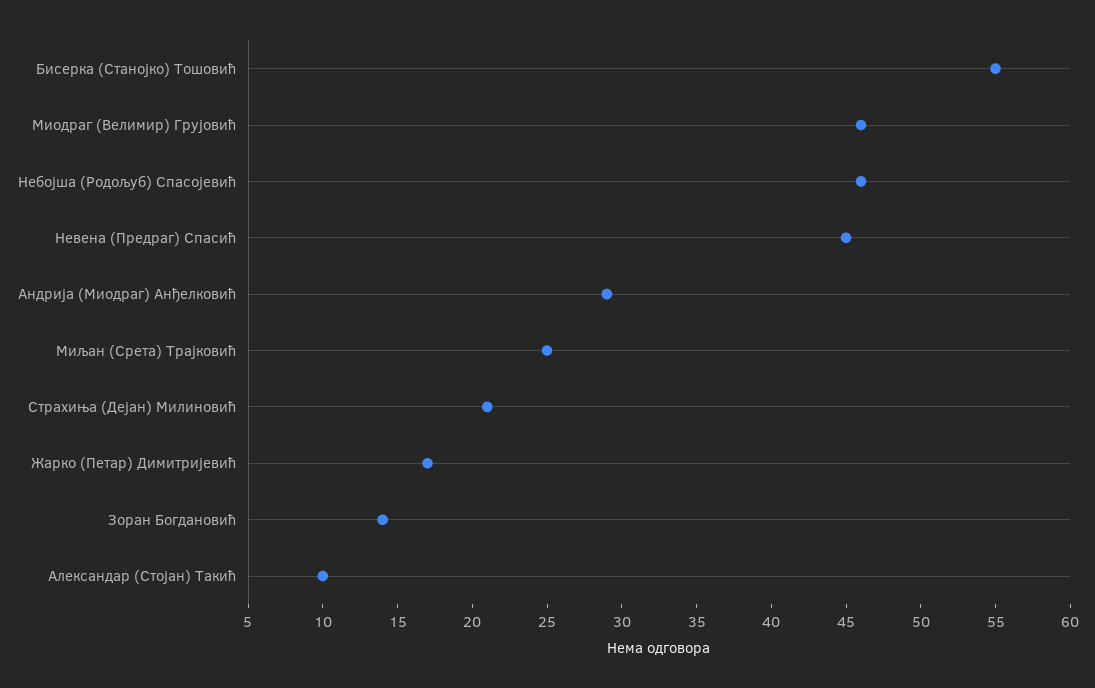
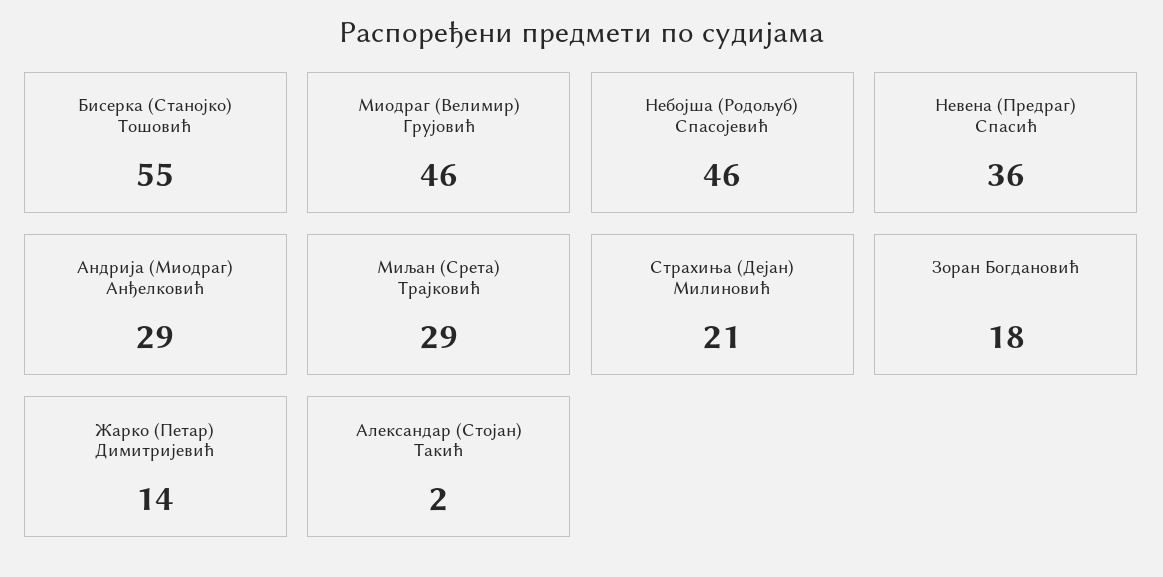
  {
    "Бисерка (Станојко) Тошовић": 55,
    "Миодраг (Велимир) Грујовић": 46,
    "Небојша (Родољуб) Спасојевић": 46,
-   "Невена (Предраг) Спасић": 45,
+   "Невена (Предраг) Спасић": 36,
    "Андрија (Миодраг) Анђелковић": 29,
-   "Миљан (Срета) Трајковић": 25,
+   "Миљан (Срета) Трајковић": 29,
    "Страхиња (Дејан) Милиновић": 21,
-   "Жарко (Петар) Димитријевић": 17,
+   "Жарко (Петар) Димитријевић": 14,
-   "Зоран Богдановић": 14,
+   "Зоран Богдановић": 18,
-   "Александар (Стојан) Такић": 10
+   "Александар (Стојан) Такић": 2
  }

